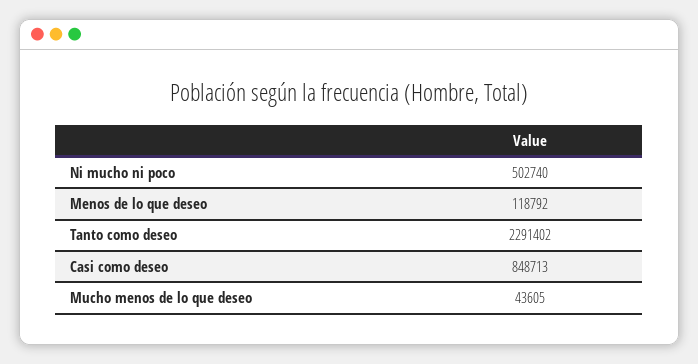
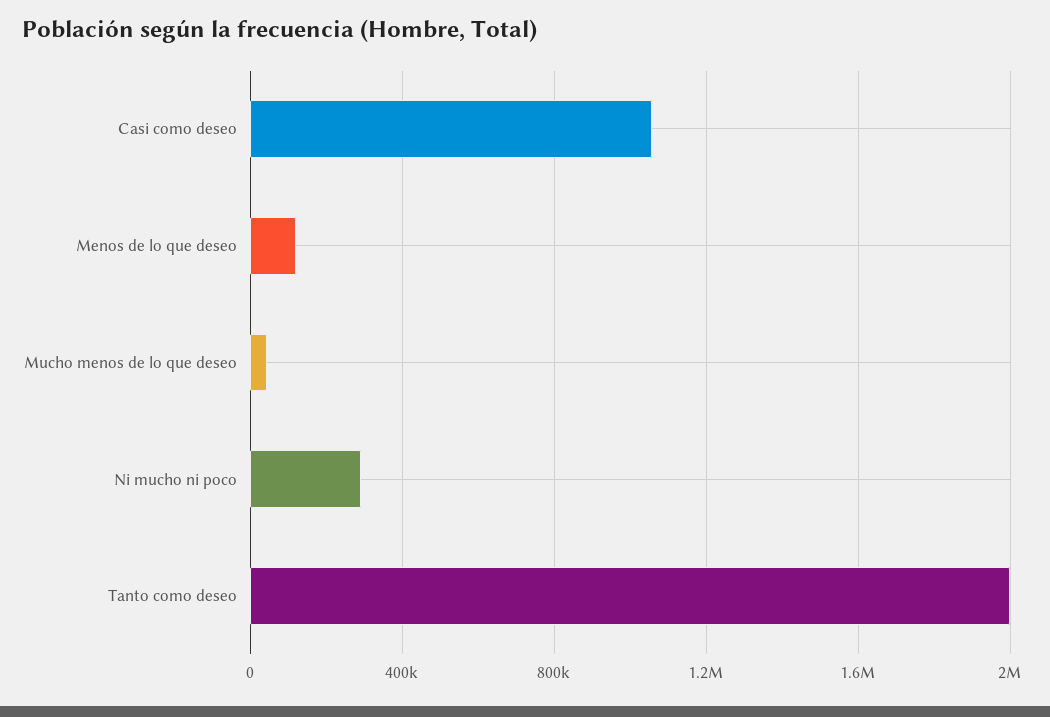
  {
-   "Ni mucho ni poco": 502740,
+   "Ni mucho ni poco": 300000,
    "Menos de lo que deseo": 118792,
-   "Tanto como deseo": 2291402,
+   "Tanto como deseo": 2000000,
-   "Casi como deseo": 848713,
+   "Casi como deseo": 1050000,
    "Mucho menos de lo que deseo": 43605
  }

